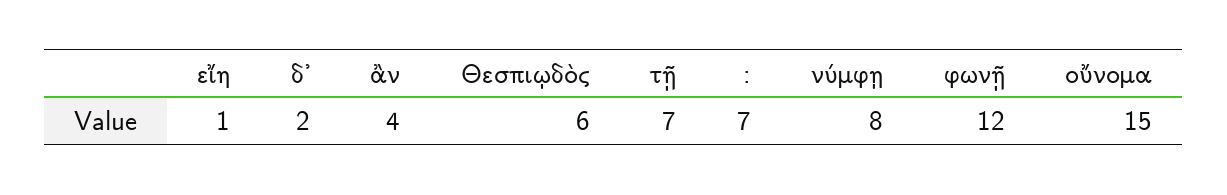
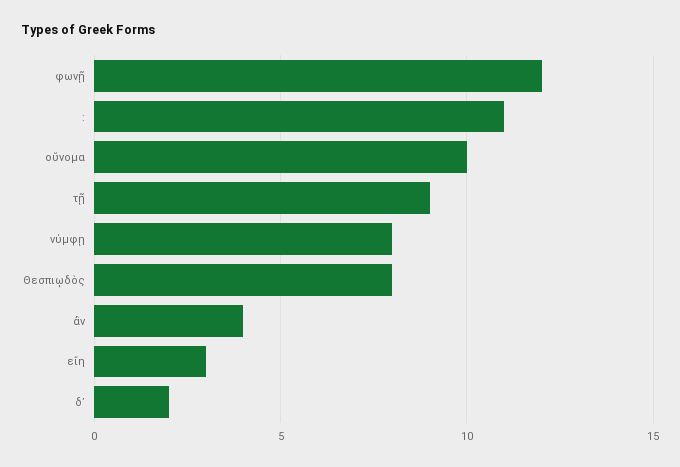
  {
-   "εἴη": 1,
+   "εἴη": 3,
    "δ᾽": 2,
    "ἂν": 4,
-   "Θεσπιῳδὸς": 6,
+   "Θεσπιῳδὸς": 8,
-   "τῇ": 7,
+   "τῇ": 9,
-   ":": 7,
+   ":": 11,
    "νύμφῃ": 8,
    "φωνῇ": 12,
-   "οὔνομα": 15
+   "οὔνομα": 10
  }

